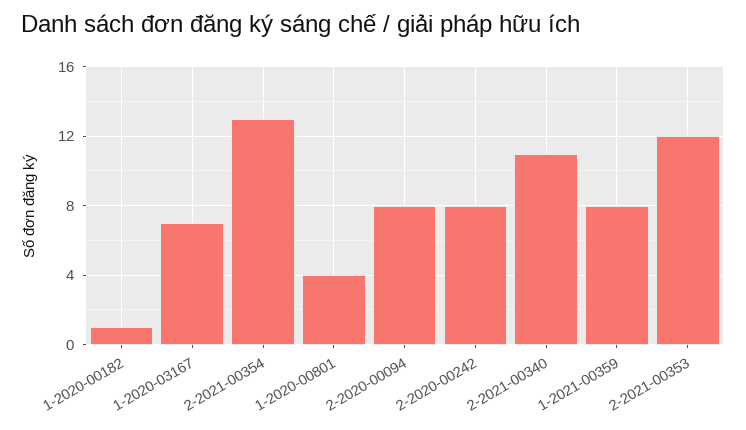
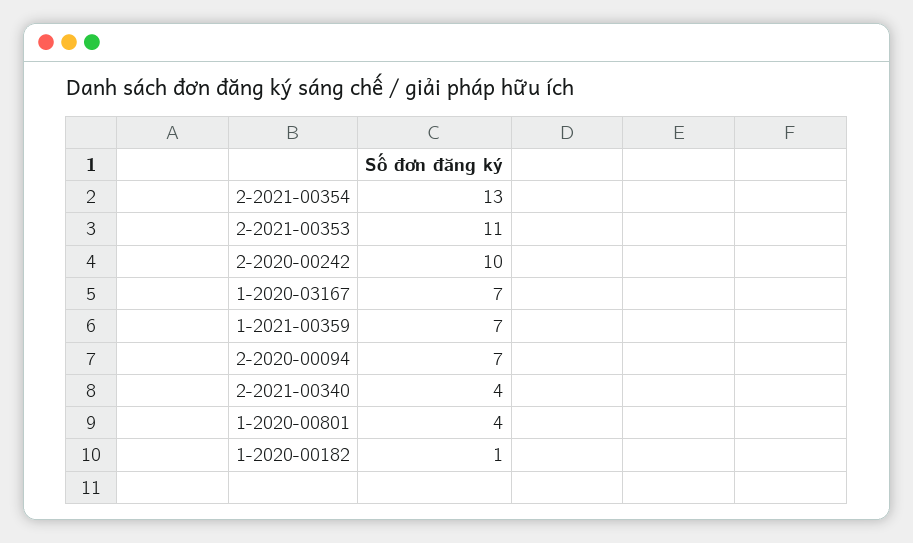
  {
    "1-2020-00182": 1,
    "1-2020-03167": 7,
    "2-2021-00354": 13,
    "1-2020-00801": 4,
-   "2-2020-00094": 8,
+   "2-2020-00094": 7,
-   "2-2020-00242": 8,
+   "2-2020-00242": 10,
-   "2-2021-00340": 11,
+   "2-2021-00340": 4,
-   "1-2021-00359": 8,
+   "1-2021-00359": 7,
-   "2-2021-00353": 12
+   "2-2021-00353": 11
  }

